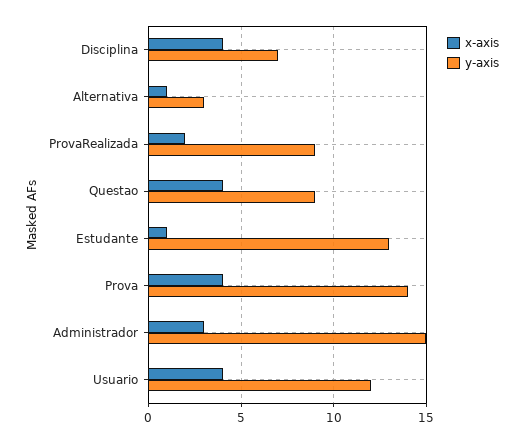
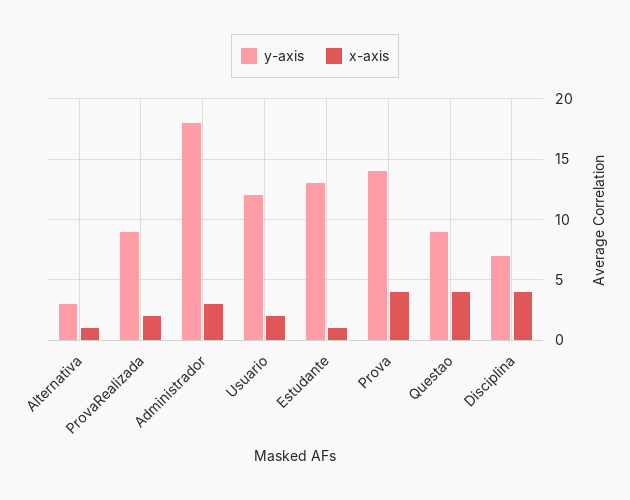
  {
    "x-axis": {
      "Disciplina": 4,
      "Alternativa": 1,
      "ProvaRealizada": 2,
      "Questao": 4,
      "Estudante": 1,
      "Prova": 4,
      "Administrador": 3,
-     "Usuario": 4
+     "Usuario": 2
    },
    "y-axis": {
      "Disciplina": 7,
      "Alternativa": 3,
      "ProvaRealizada": 9,
      "Questao": 9,
      "Estudante": 13,
      "Prova": 14,
-     "Administrador": 15,
+     "Administrador": 18,
      "Usuario": 12
    }
  }

